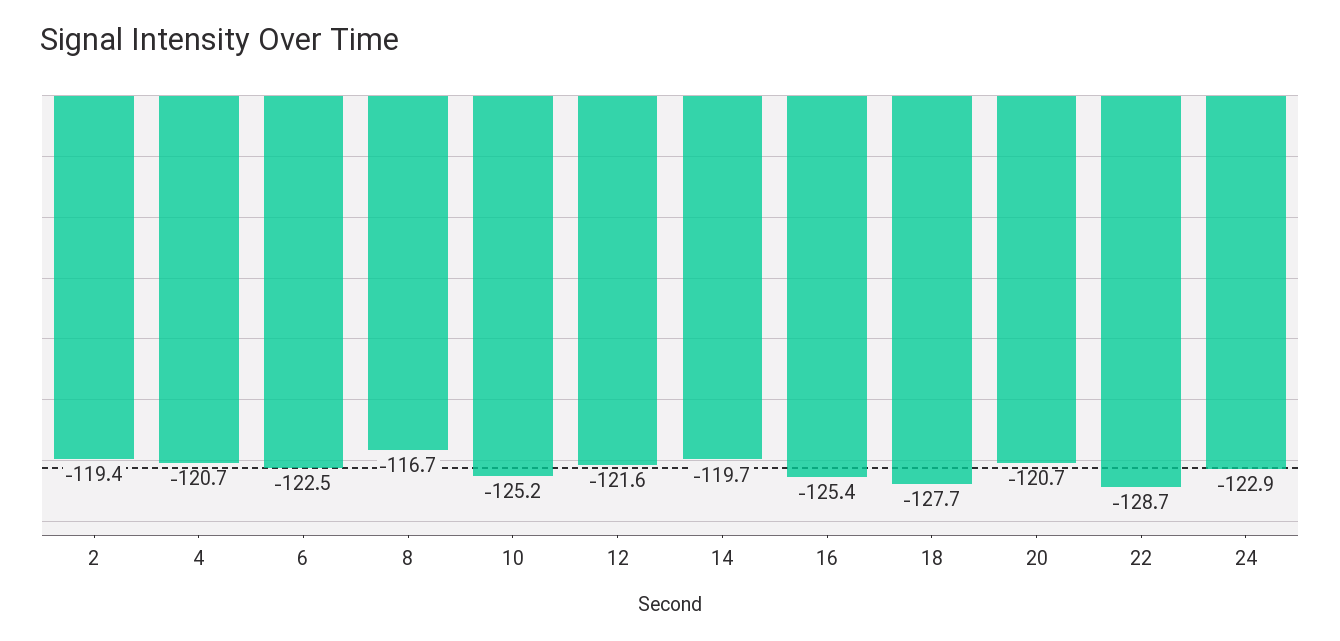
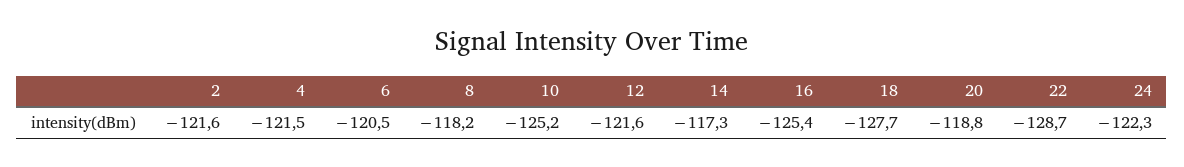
  {
-   "2": -119.4,
+   "2": -121.6,
-   "4": -120.7,
+   "4": -121.5,
-   "6": -122.5,
+   "6": -120.5,
-   "8": -116.7,
+   "8": -118.2,
    "10": -125.2,
    "12": -121.6,
-   "14": -119.7,
+   "14": -117.3,
    "16": -125.4,
    "18": -127.7,
-   "20": -120.7,
+   "20": -118.8,
    "22": -128.7,
-   "24": -122.9
+   "24": -122.3
  }

